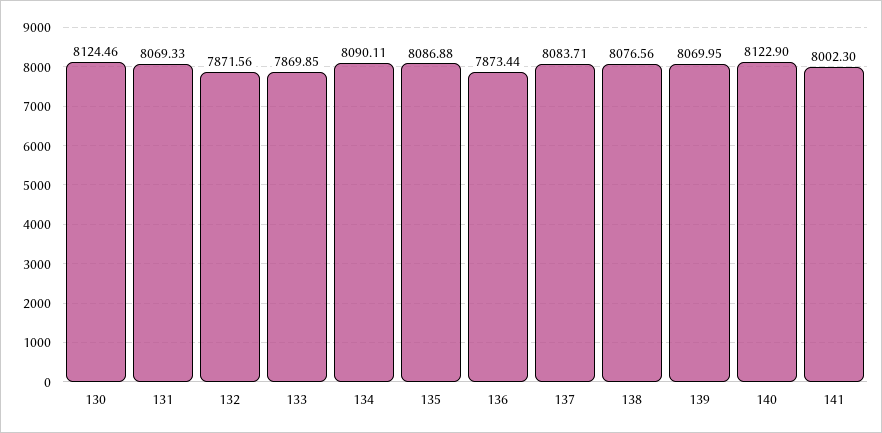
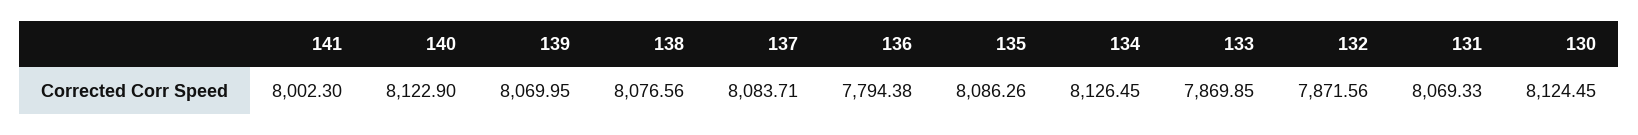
  {
-   "130": 8124.46,
+   "130": 8124.45,
    "131": 8069.33,
    "132": 7871.56,
    "133": 7869.85,
-   "134": 8090.11,
+   "134": 8126.45,
-   "135": 8086.88,
+   "135": 8086.26,
-   "136": 7873.44,
+   "136": 7794.38,
    "137": 8083.71,
    "138": 8076.56,
    "139": 8069.95,
    "140": 8122.9,
    "141": 8002.3
  }

